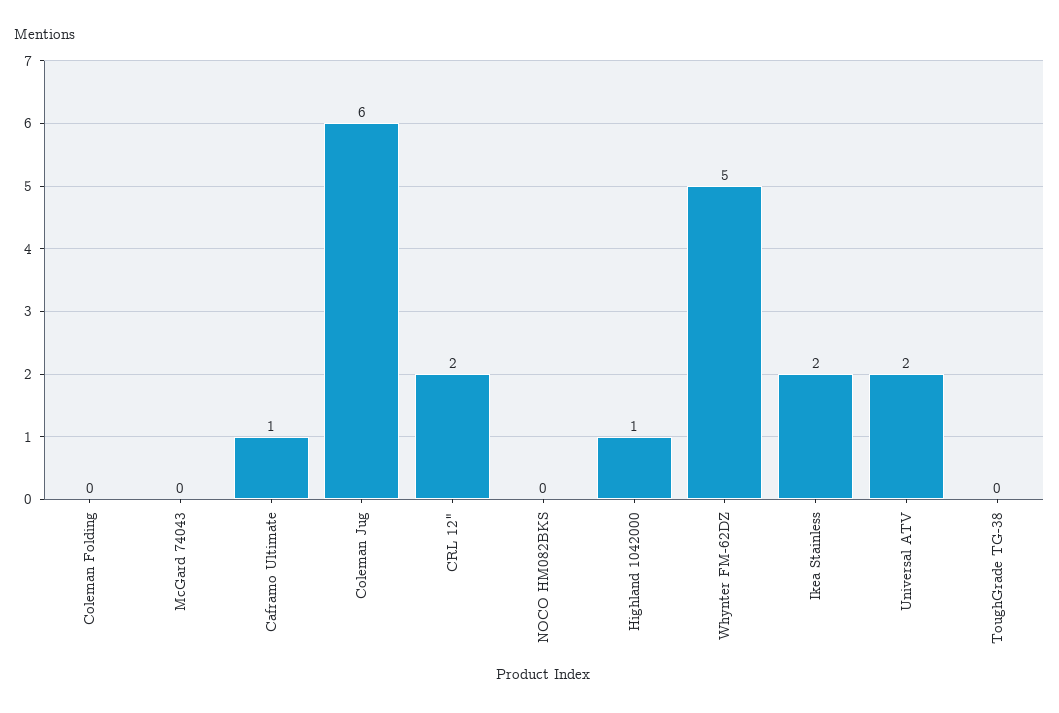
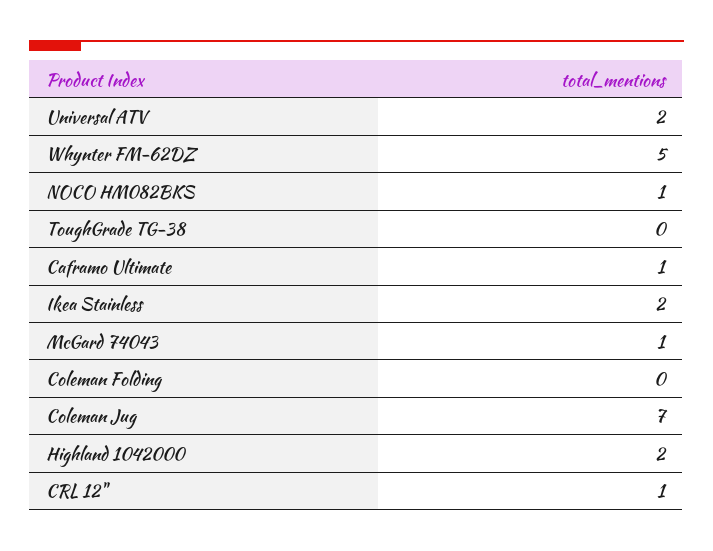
  {
    "Coleman Folding": 0,
-   "McGard 74043": 0,
+   "McGard 74043": 1,
    "Caframo Ultimate": 1,
-   "Coleman Jug": 6,
+   "Coleman Jug": 7,
-   "CRL 12\"": 2,
+   "CRL 12\"": 1,
-   "NOCO HM082BKS": 0,
+   "NOCO HM082BKS": 1,
-   "Highland 1042000": 1,
+   "Highland 1042000": 2,
    "Whynter FM-62DZ": 5,
    "Ikea Stainless": 2,
    "Universal ATV": 2,
    "ToughGrade TG-38": 0
  }

